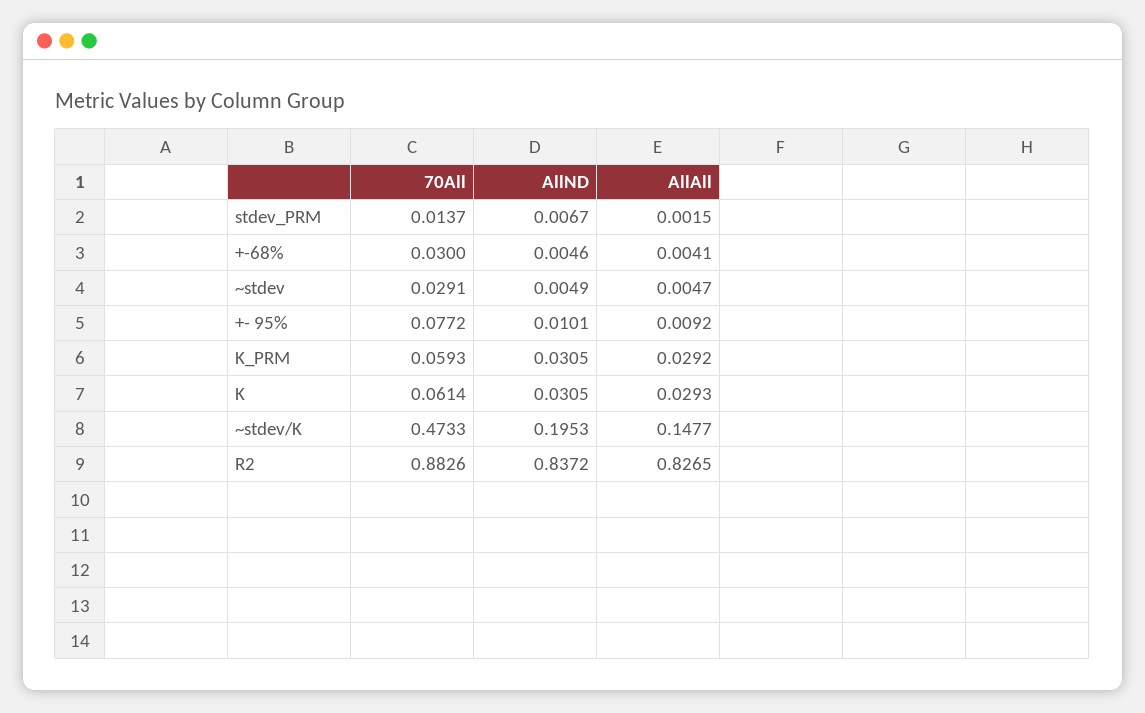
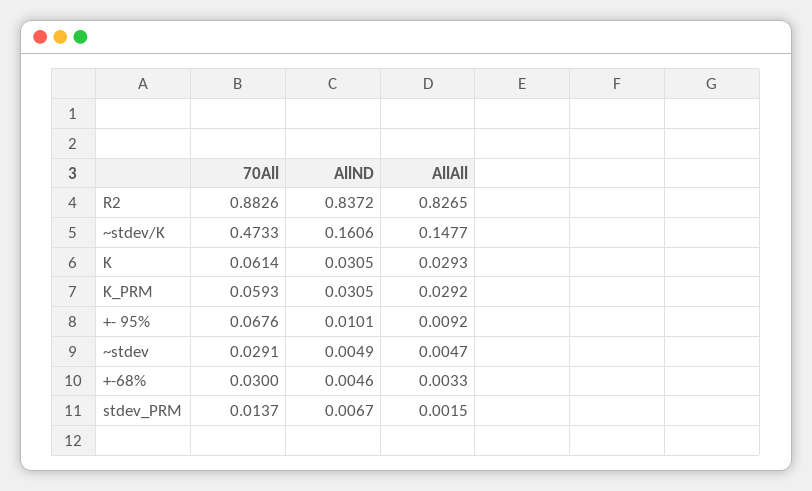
  {
    "70All": {
      "stdev_PRM": 0.0137,
      "+-68%": 0.03,
      "~stdev": 0.0291,
-     "+- 95%": 0.0772,
+     "+- 95%": 0.0676,
      "K_PRM": 0.0593,
      "K": 0.0614,
      "~stdev/K": 0.4733,
      "R2": 0.8826
    },
    "AllND": {
      "stdev_PRM": 0.0067,
      "+-68%": 0.0046,
      "~stdev": 0.0049,
      "+- 95%": 0.0101,
      "K_PRM": 0.0305,
      "K": 0.0305,
-     "~stdev/K": 0.1953,
+     "~stdev/K": 0.1606,
      "R2": 0.8372
    },
    "AllAll": {
      "stdev_PRM": 0.0015,
-     "+-68%": 0.0041,
+     "+-68%": 0.0033,
      "~stdev": 0.0047,
      "+- 95%": 0.0092,
      "K_PRM": 0.0292,
      "K": 0.0293,
      "~stdev/K": 0.1477,
      "R2": 0.8265
    }
  }

